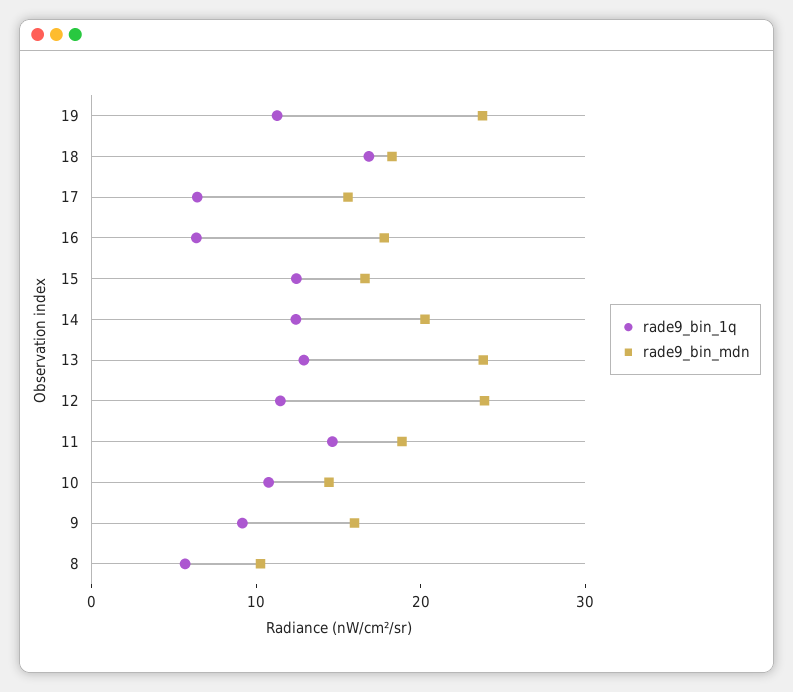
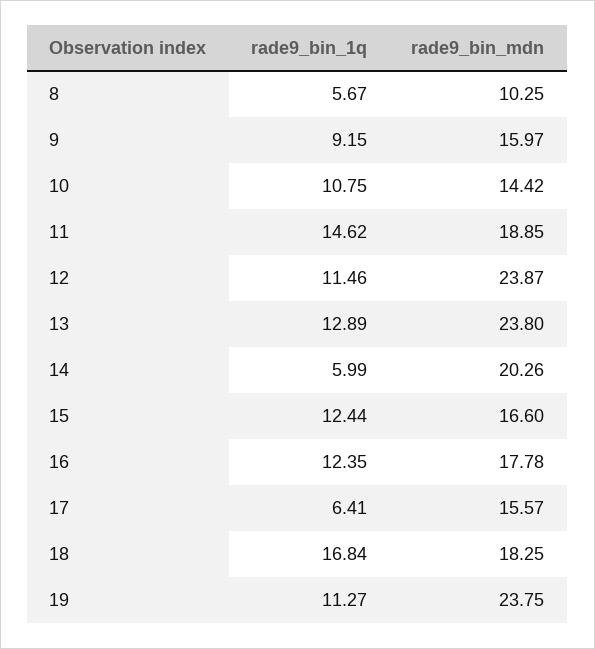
  {
    "rade9_bin_1q": {
      "19": 11.27,
      "18": 16.84,
      "17": 6.41,
-     "16": 6,
+     "16": 12.35,
      "15": 12.44,
-     "14": 12,
+     "14": 5.99,
      "13": 12.89,
      "12": 11.46,
      "11": 14.62,
      "10": 10.75,
      "9": 9.15,
      "8": 5.67
    },
    "rade9_bin_mdn": {
      "19": 23.75,
      "18": 18.25,
      "17": 15.57,
      "16": 17.78,
      "15": 16.6,
      "14": 20.26,
      "13": 23.8,
      "12": 23.87,
      "11": 18.85,
      "10": 14.42,
      "9": 15.97,
      "8": 10.25
    }
  }

